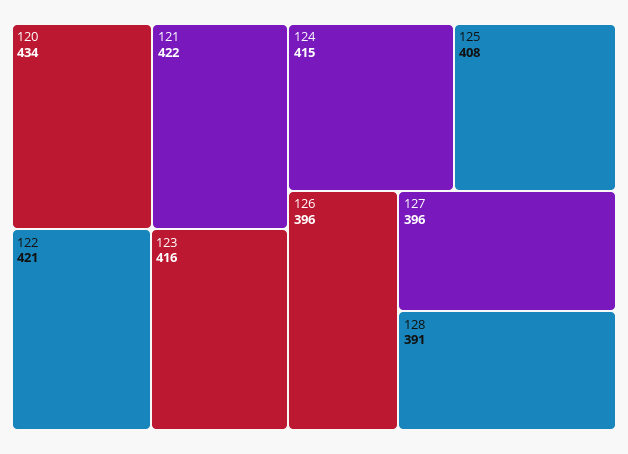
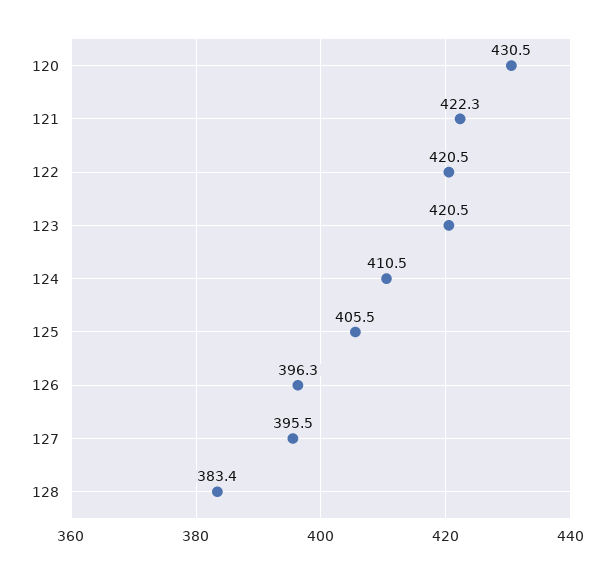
  {
-   "120": 434,
+   "120": 430.5,
    "121": 422.3,
    "122": 420.5,
-   "123": 416,
+   "123": 420.5,
-   "124": 415,
+   "124": 410.5,
-   "125": 408,
+   "125": 405.5,
    "126": 396.3,
    "127": 395.5,
-   "128": 391
+   "128": 383.4
  }

